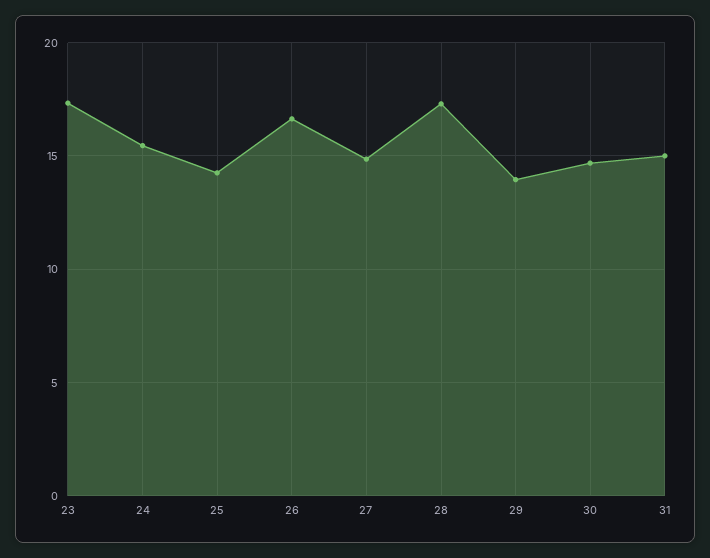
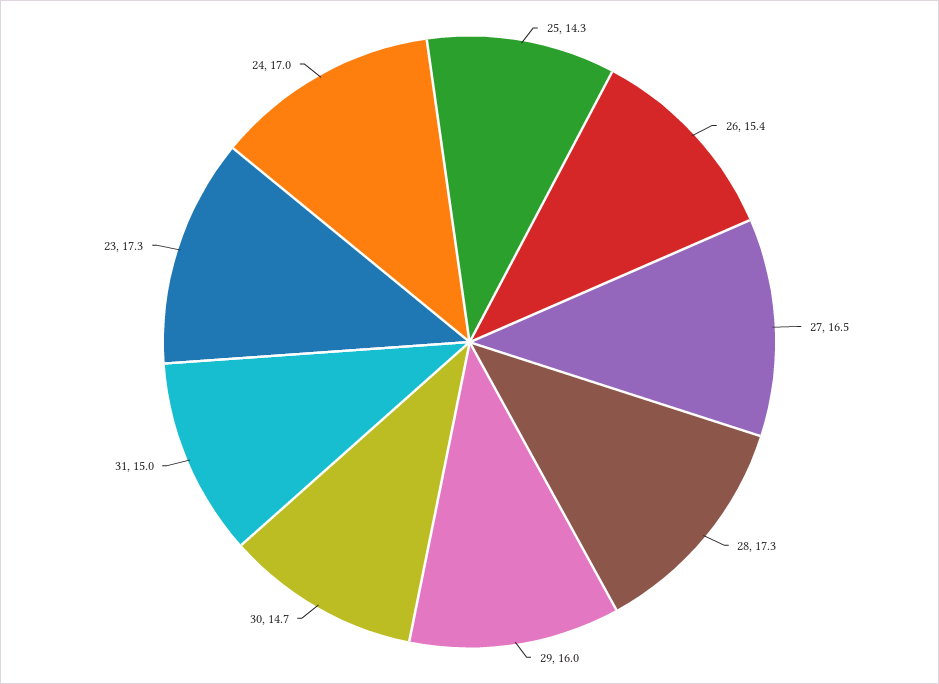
  {
    "23": 17.3,
-   "24": 15.5,
+   "24": 17,
    "25": 14.3,
-   "26": 16.5,
+   "26": 15.4,
-   "27": 15,
+   "27": 16.5,
    "28": 17.3,
-   "29": 14,
+   "29": 16,
    "30": 14.7,
    "31": 15
  }

